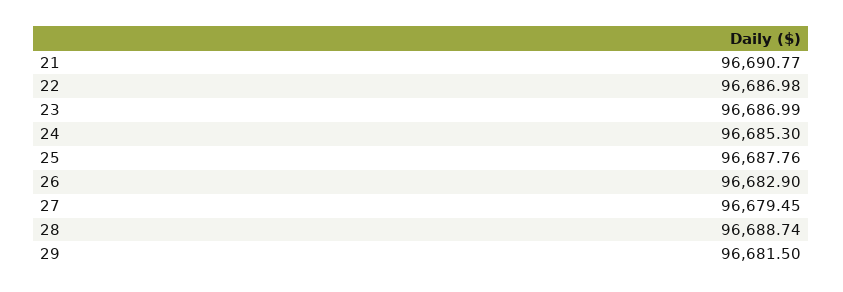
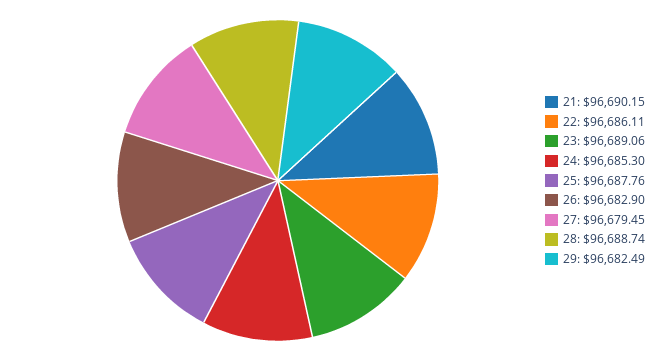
  {
-   "21": 96690.77,
+   "21": 96690.15,
-   "22": 96686.98,
+   "22": 96686.11,
-   "23": 96686.99,
+   "23": 96689.06,
    "24": 96685.3,
    "25": 96687.76,
    "26": 96682.9,
    "27": 96679.45,
    "28": 96688.74,
-   "29": 96681.5
+   "29": 96682.49
  }

